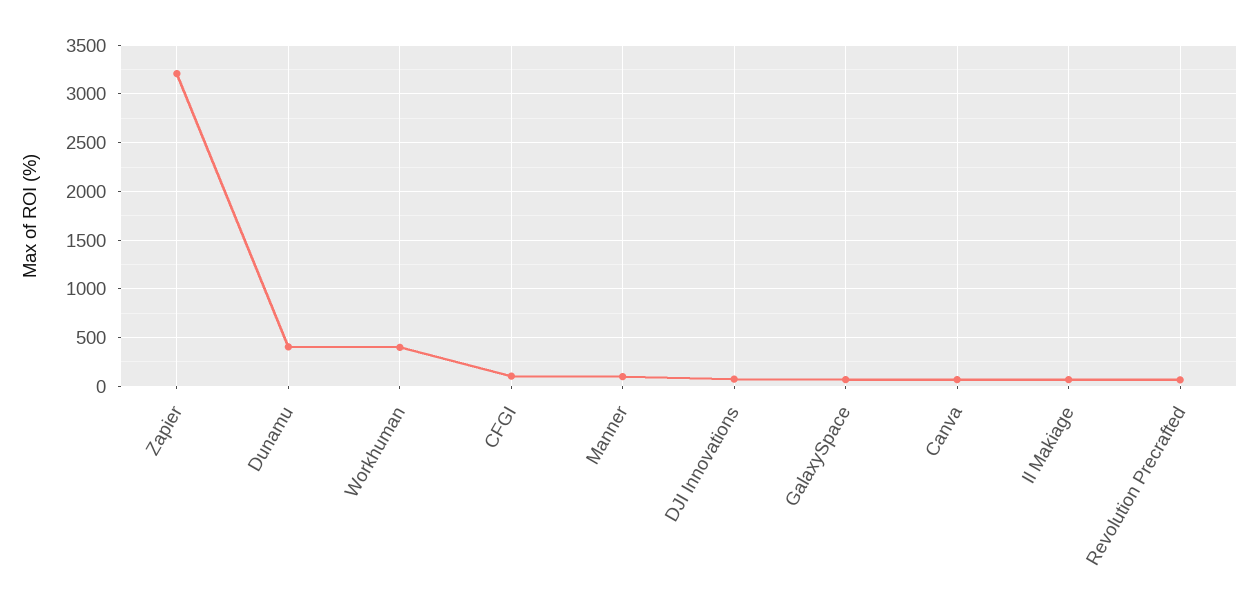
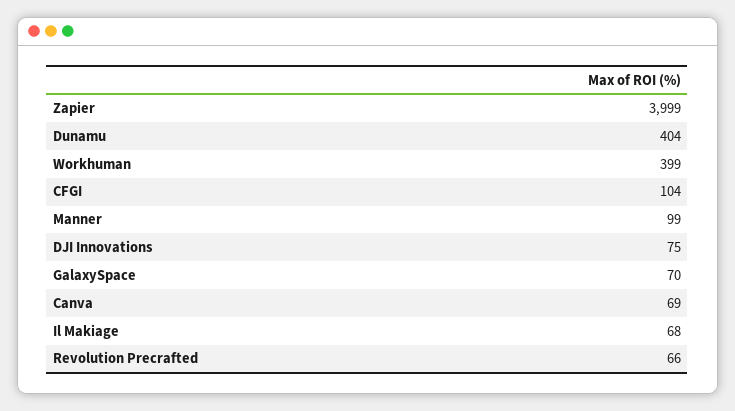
  {
-   "Zapier": 3200,
+   "Zapier": 3999,
    "Dunamu": 404,
    "Workhuman": 399,
    "CFGI": 104,
    "Manner": 99,
    "DJI Innovations": 75,
    "GalaxySpace": 70,
    "Canva": 69,
    "Il Makiage": 68,
    "Revolution Precrafted": 66
  }

